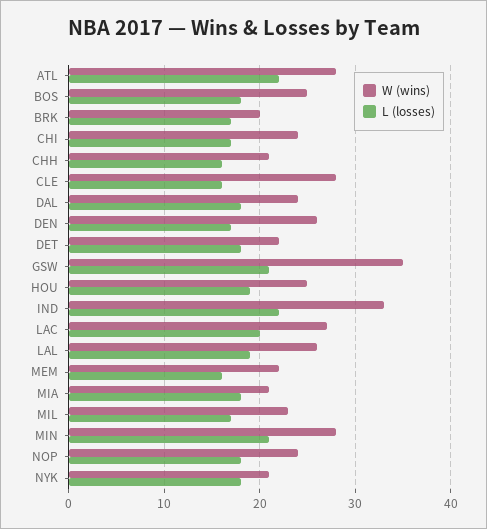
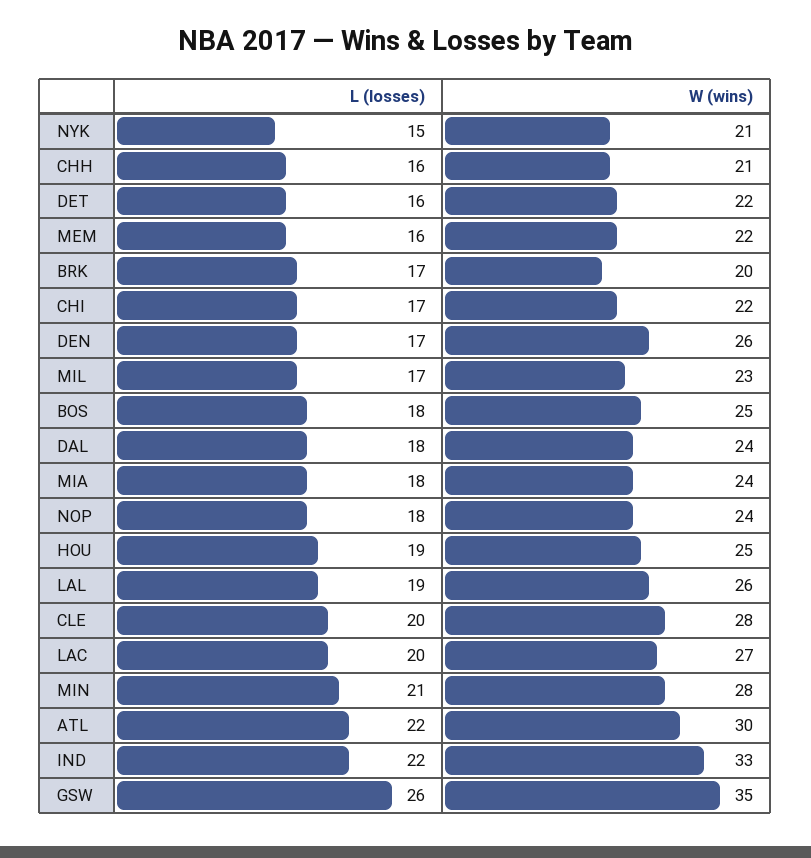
  {
    "W (wins)": {
-     "ATL": 28,
+     "ATL": 30,
      "BOS": 25,
      "BRK": 20,
-     "CHI": 24,
+     "CHI": 22,
      "CHH": 21,
      "CLE": 28,
      "DAL": 24,
      "DEN": 26,
      "DET": 22,
      "GSW": 35,
      "HOU": 25,
      "IND": 33,
      "LAC": 27,
      "LAL": 26,
      "MEM": 22,
-     "MIA": 21,
+     "MIA": 24,
      "MIL": 23,
      "MIN": 28,
      "NOP": 24,
      "NYK": 21
    },
    "L (losses)": {
      "ATL": 22,
      "BOS": 18,
      "BRK": 17,
      "CHI": 17,
      "CHH": 16,
-     "CLE": 16,
+     "CLE": 20,
      "DAL": 18,
      "DEN": 17,
-     "DET": 18,
+     "DET": 16,
-     "GSW": 21,
+     "GSW": 26,
      "HOU": 19,
      "IND": 22,
      "LAC": 20,
      "LAL": 19,
      "MEM": 16,
      "MIA": 18,
      "MIL": 17,
      "MIN": 21,
      "NOP": 18,
-     "NYK": 18
+     "NYK": 15
    }
  }

